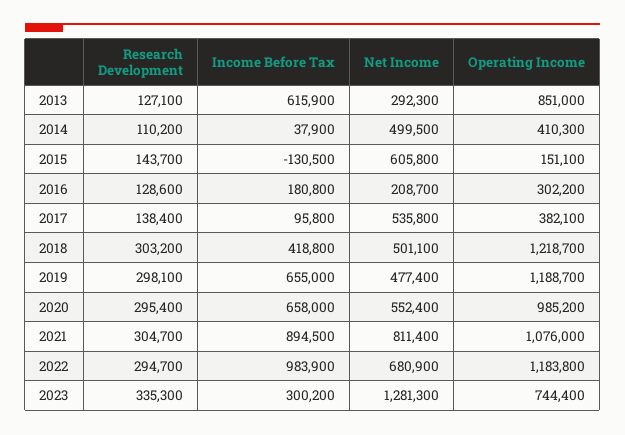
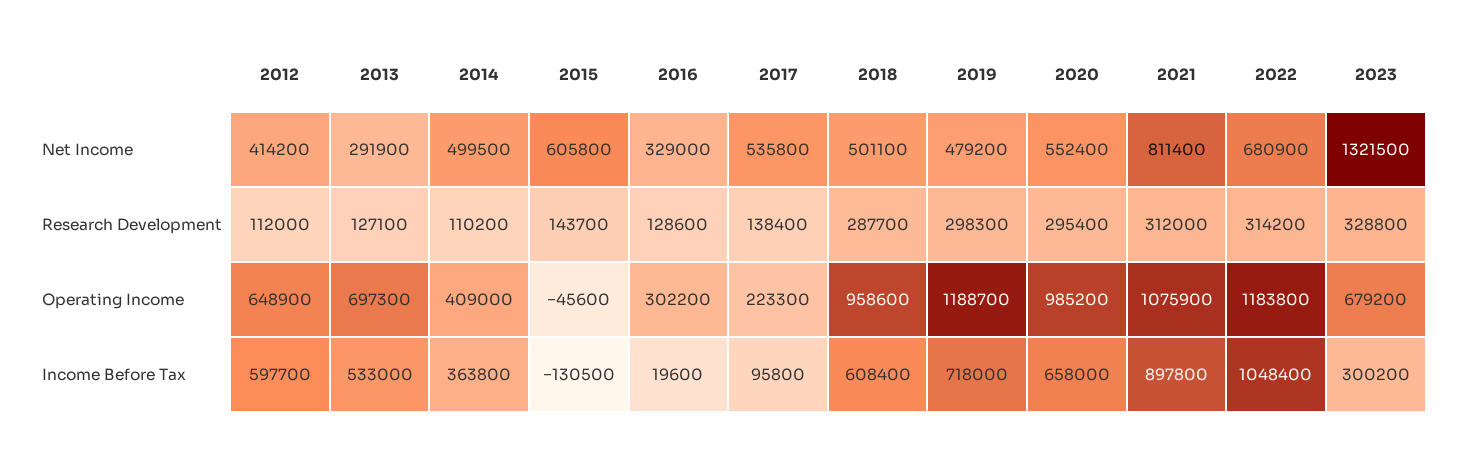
  {
    "Research Development": {
      "2013": 127100,
      "2014": 110200,
      "2015": 143700,
      "2016": 128600,
      "2017": 138400,
-     "2018": 303200,
+     "2018": 287700,
-     "2019": 298100,
+     "2019": 298300,
      "2020": 295400,
-     "2021": 304700,
+     "2021": 312000,
-     "2022": 294700,
+     "2022": 314200,
-     "2023": 335300
+     "2023": 328800,
+     "2012": 112000
    },
    "Income Before Tax": {
-     "2013": 615900,
+     "2013": 533000,
-     "2014": 37900,
+     "2014": 363800,
      "2015": -130500,
-     "2016": 180800,
+     "2016": 19600,
      "2017": 95800,
-     "2018": 418800,
+     "2018": 608400,
-     "2019": 655000,
+     "2019": 718000,
      "2020": 658000,
-     "2021": 894500,
+     "2021": 897800,
-     "2022": 983900,
+     "2022": 1048400,
-     "2023": 300200
+     "2023": 300200,
+     "2012": 597700
    },
    "Net Income": {
-     "2013": 292300,
+     "2013": 291900,
      "2014": 499500,
      "2015": 605800,
-     "2016": 208700,
+     "2016": 329000,
      "2017": 535800,
      "2018": 501100,
-     "2019": 477400,
+     "2019": 479200,
      "2020": 552400,
      "2021": 811400,
      "2022": 680900,
-     "2023": 1281300
+     "2023": 1321500,
+     "2012": 414200
    },
    "Operating Income": {
-     "2013": 851000,
+     "2013": 697300,
-     "2014": 410300,
+     "2014": 409000,
-     "2015": 151100,
+     "2015": -45600,
      "2016": 302200,
-     "2017": 382100,
+     "2017": 223300,
-     "2018": 1218700,
+     "2018": 958600,
      "2019": 1188700,
      "2020": 985200,
-     "2021": 1076000,
+     "2021": 1075900,
      "2022": 1183800,
-     "2023": 744400
+     "2023": 679200,
+     "2012": 648900
    }
  }

